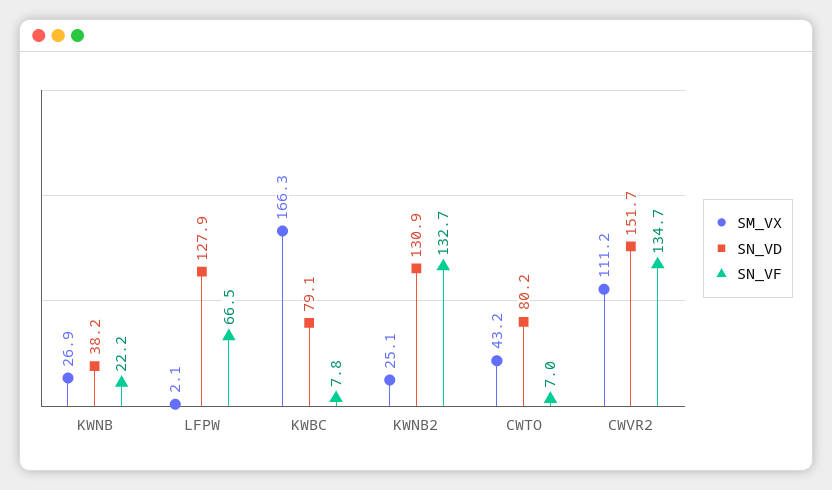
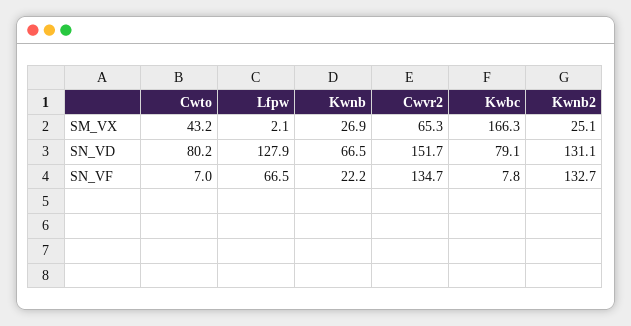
  {
    "SM_VX": {
      "KWNB": 26.9,
      "LFPW": 2.1,
      "KWBC": 166.3,
      "KWNB2": 25.1,
      "CWTO": 43.2,
-     "CWVR2": 111.2
+     "CWVR2": 65.3
    },
    "SN_VD": {
-     "KWNB": 38.2,
+     "KWNB": 66.5,
      "LFPW": 127.9,
      "KWBC": 79.1,
-     "KWNB2": 130.9,
+     "KWNB2": 131.1,
      "CWTO": 80.2,
      "CWVR2": 151.7
    },
    "SN_VF": {
      "KWNB": 22.2,
      "LFPW": 66.5,
      "KWBC": 7.8,
      "KWNB2": 132.7,
      "CWTO": 7,
      "CWVR2": 134.7
    }
  }

